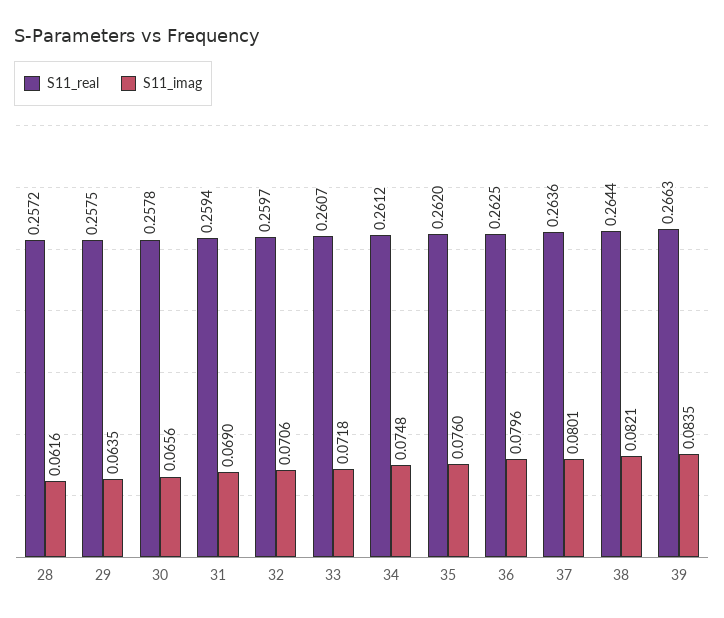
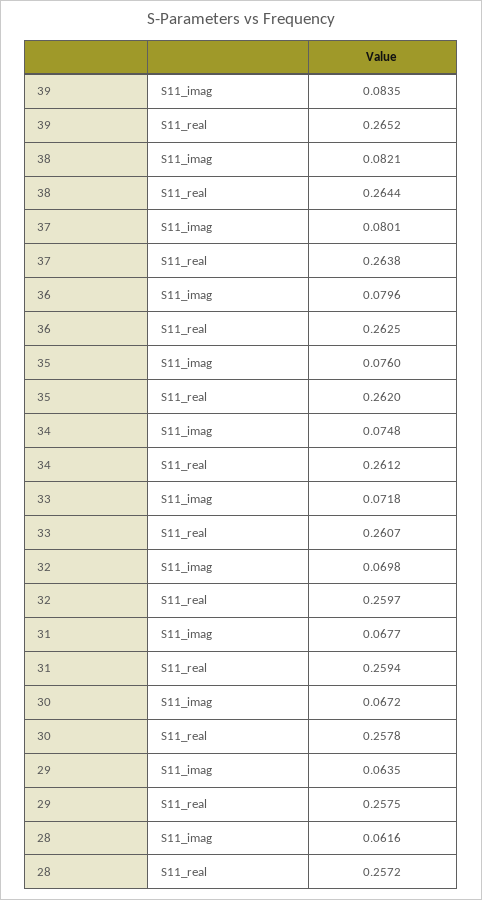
  {
    "S11_real": {
      "28": 0.2572,
      "29": 0.2575,
      "30": 0.2578,
      "31": 0.2594,
      "32": 0.2597,
      "33": 0.2607,
      "34": 0.2612,
      "35": 0.262,
      "36": 0.2625,
-     "37": 0.2636,
+     "37": 0.2638,
      "38": 0.2644,
-     "39": 0.2663
+     "39": 0.2652
    },
    "S11_imag": {
      "28": 0.0616,
      "29": 0.0635,
-     "30": 0.0656,
+     "30": 0.0672,
-     "31": 0.069,
+     "31": 0.0677,
-     "32": 0.0706,
+     "32": 0.0698,
      "33": 0.0718,
      "34": 0.0748,
      "35": 0.076,
      "36": 0.0796,
      "37": 0.0801,
      "38": 0.0821,
      "39": 0.0835
    }
  }

